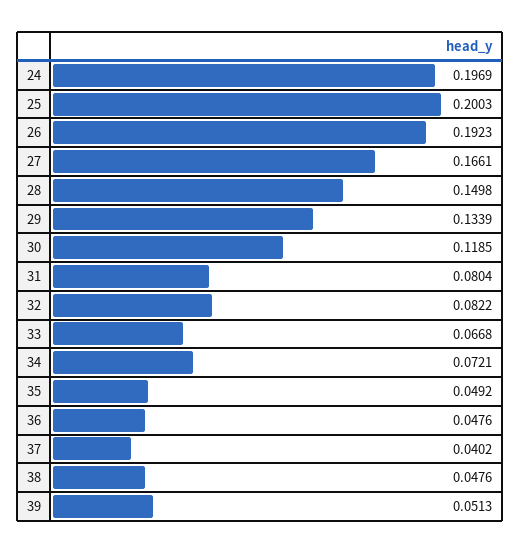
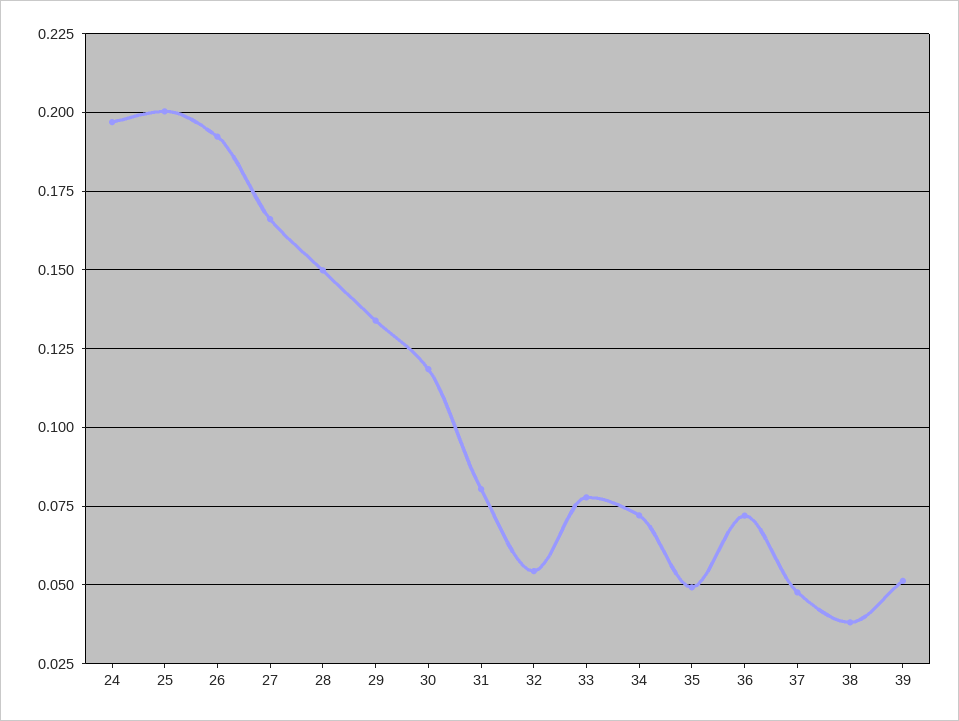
  {
    "24": 0.1969,
    "25": 0.2003,
    "26": 0.1923,
    "27": 0.1661,
    "28": 0.1498,
    "29": 0.1339,
    "30": 0.1185,
    "31": 0.0804,
-   "32": 0.0822,
+   "32": 0.055,
-   "33": 0.0668,
+   "33": 0.0775,
    "34": 0.0721,
    "35": 0.0492,
-   "36": 0.0476,
+   "36": 0.0725,
-   "37": 0.0402,
+   "37": 0.0475,
-   "38": 0.0476,
+   "38": 0.0375,
    "39": 0.0513
  }

